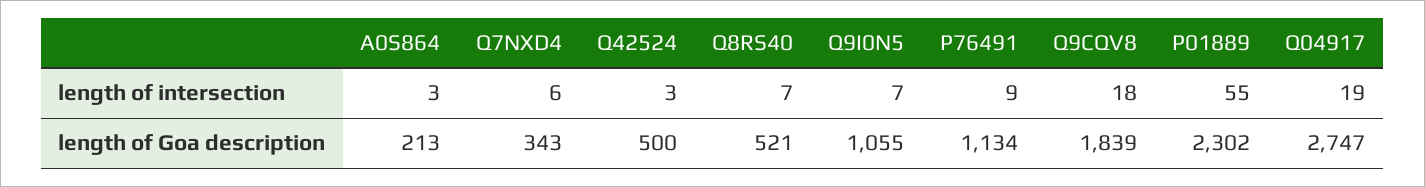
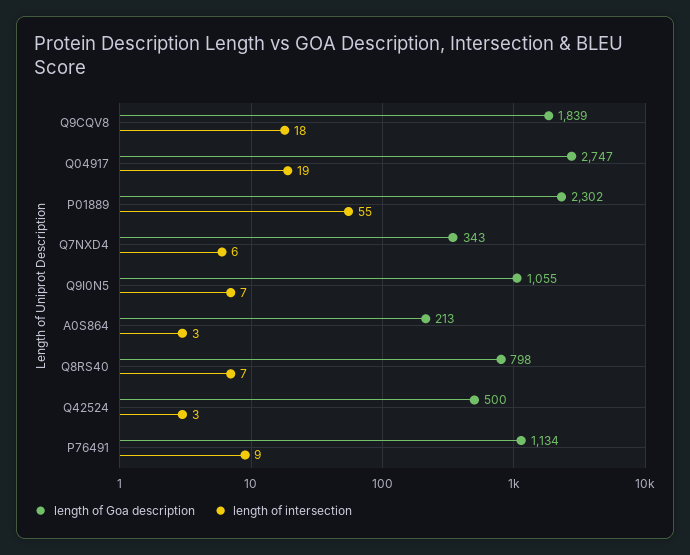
  {
    "length of intersection": {
      "A0S864": 3,
      "Q7NXD4": 6,
      "Q42524": 3,
      "Q8RS40": 7,
      "Q9I0N5": 7,
      "P76491": 9,
      "Q9CQV8": 18,
      "P01889": 55,
      "Q04917": 19
    },
    "length of Goa description": {
      "A0S864": 213,
      "Q7NXD4": 343,
      "Q42524": 500,
-     "Q8RS40": 521,
+     "Q8RS40": 798,
      "Q9I0N5": 1055,
      "P76491": 1134,
      "Q9CQV8": 1839,
      "P01889": 2302,
      "Q04917": 2747
    }
  }

